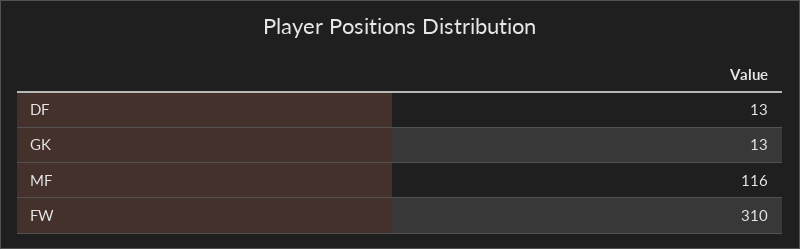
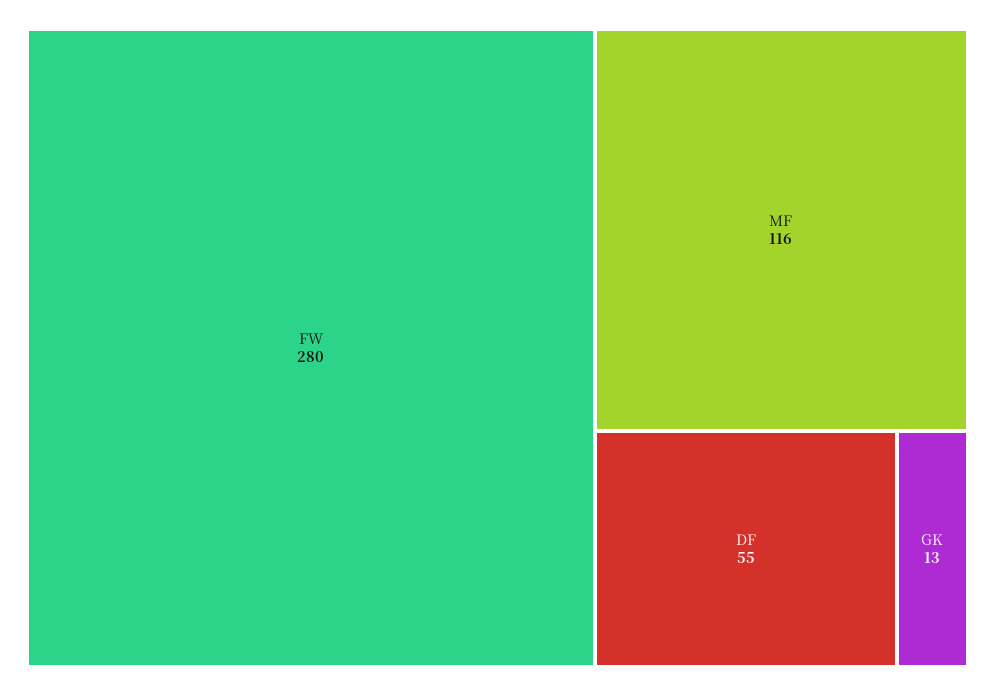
  {
-   "DF": 13,
+   "DF": 55,
    "GK": 13,
    "MF": 116,
-   "FW": 310
+   "FW": 280
  }

